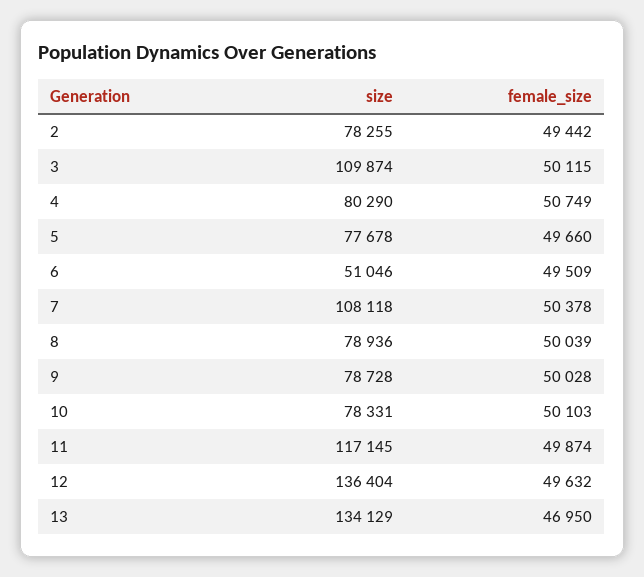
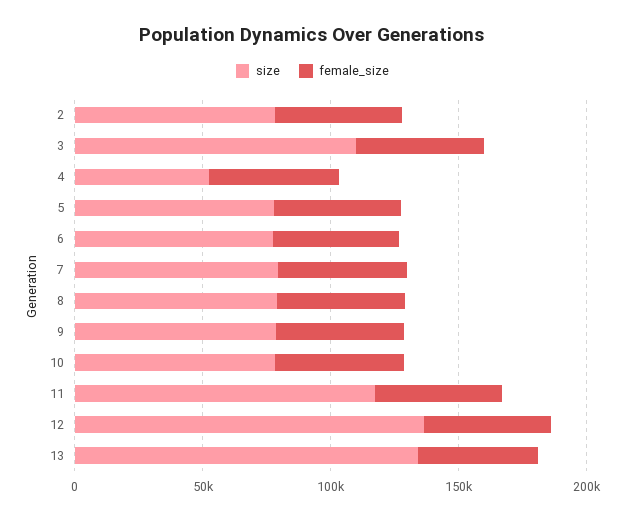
  {
    "size": {
      "2": 78255,
      "3": 109874,
-     "4": 80290,
+     "4": 50000,
      "5": 77678,
-     "6": 51046,
+     "6": 80000,
-     "7": 108118,
+     "7": 80000,
      "8": 78936,
      "9": 78728,
      "10": 78331,
      "11": 117145,
      "12": 136404,
      "13": 134129
    },
    "female_size": {
      "2": 49442,
      "3": 50115,
      "4": 50749,
      "5": 49660,
      "6": 49509,
      "7": 50378,
      "8": 50039,
      "9": 50028,
      "10": 50103,
      "11": 49874,
      "12": 49632,
      "13": 46950
    }
  }

